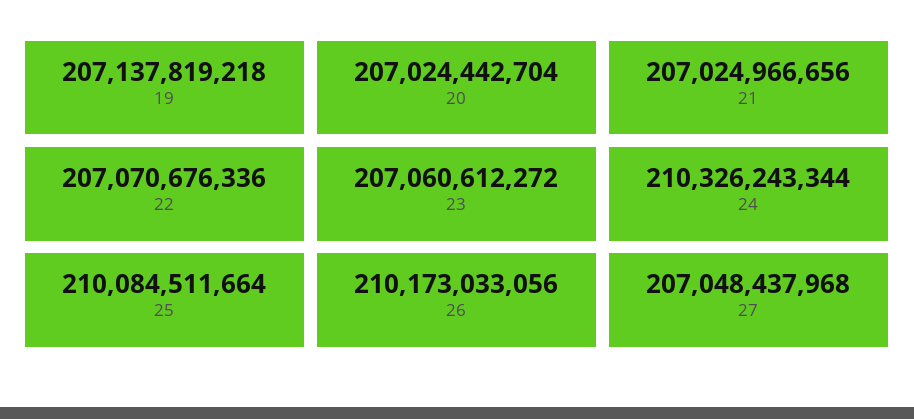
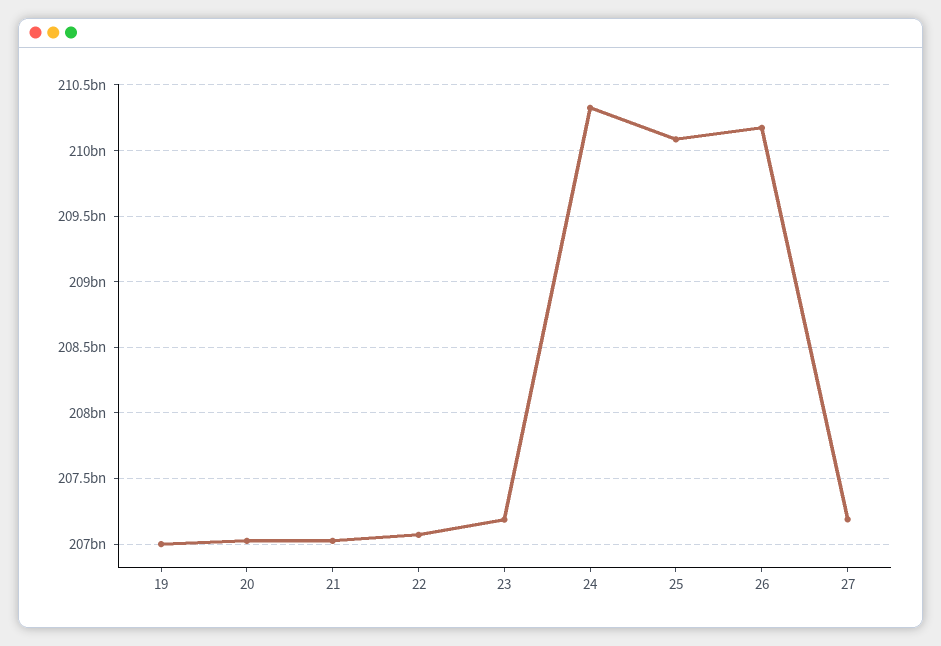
  {
-   "19": 207137819218,
+   "19": 207000000000,
    "20": 207024442704,
    "21": 207024966656,
    "22": 207070676336,
-   "23": 207060612272,
+   "23": 207200000000,
    "24": 210326243344,
    "25": 210084511664,
    "26": 210173033056,
-   "27": 207048437968
+   "27": 207200000000
  }

